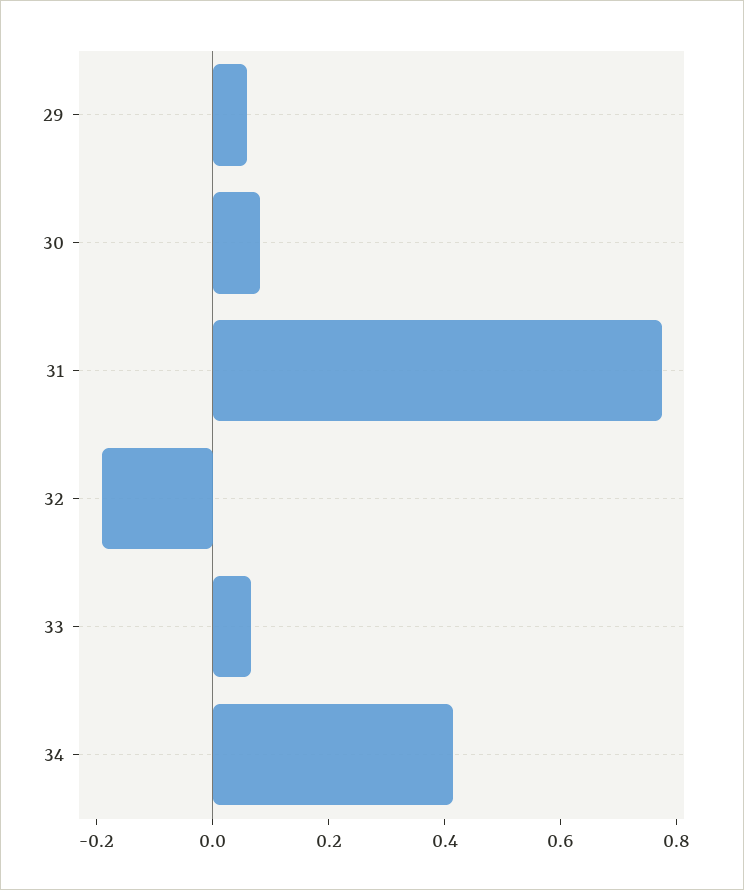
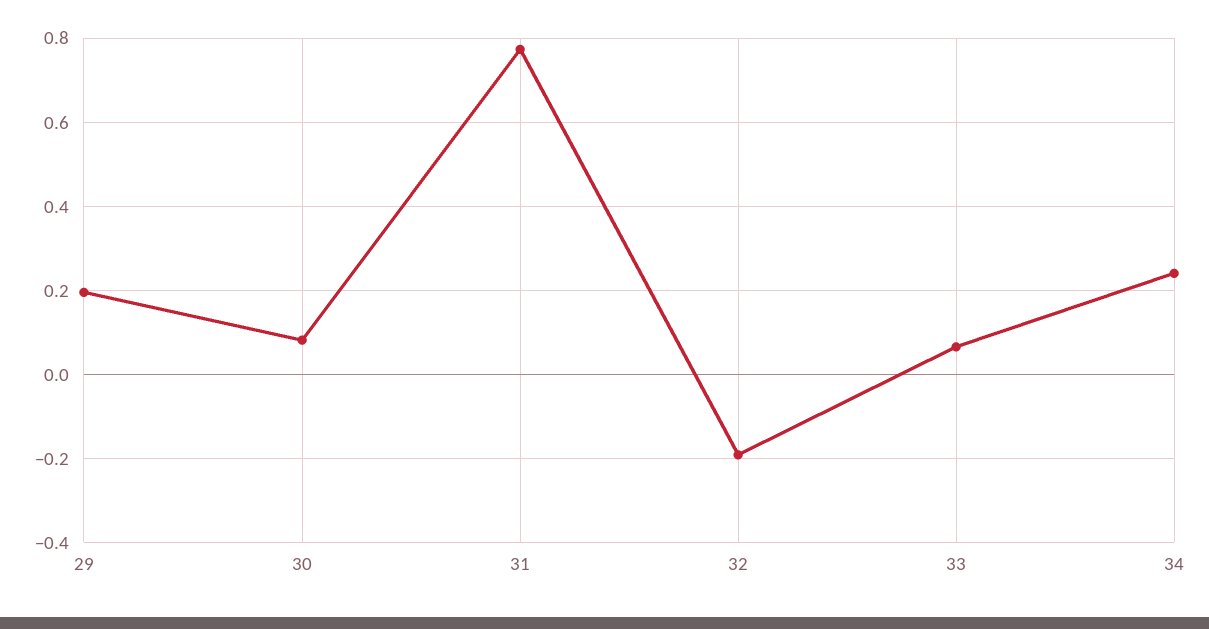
  {
-   "29": 0.05,
+   "29": 0.2,
    "30": 0.08,
    "31": 0.78,
    "32": -0.2,
    "33": 0.06,
-   "34": 0.4
+   "34": 0.24
  }

